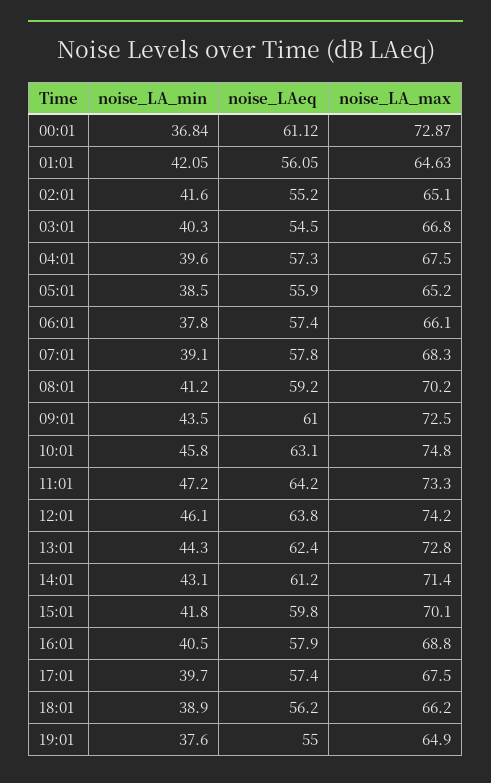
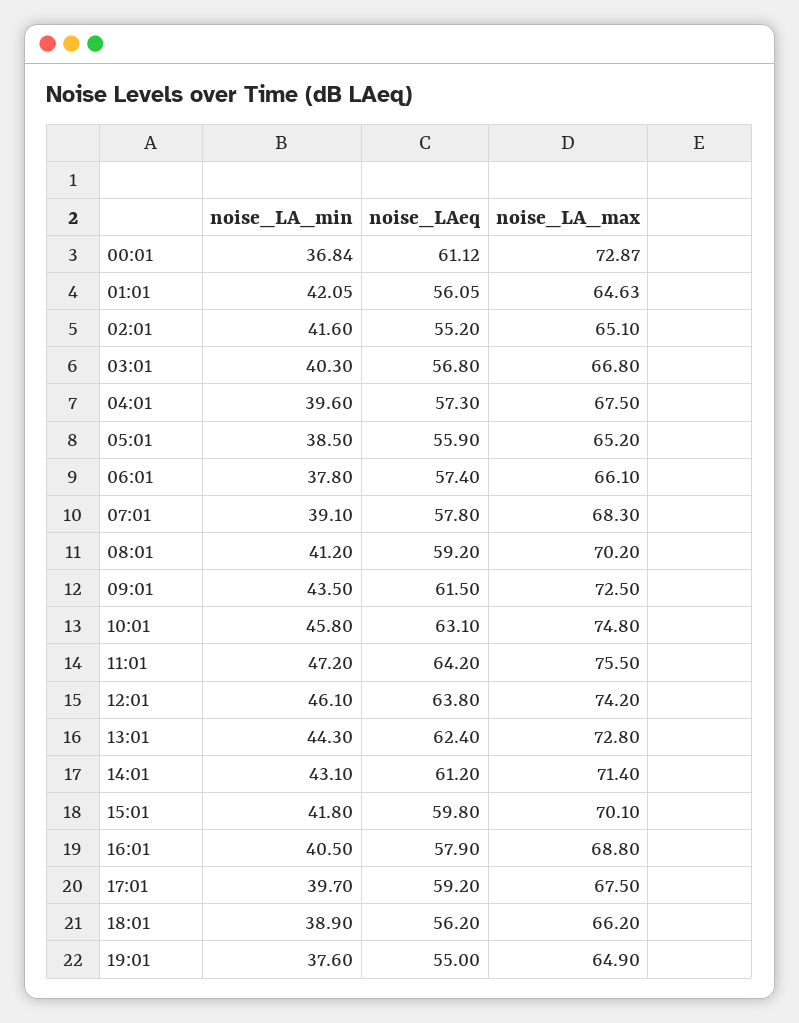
  {
    "noise_LA_min": {
      "00:01": 36.84,
      "01:01": 42.05,
      "02:01": 41.6,
      "03:01": 40.3,
      "04:01": 39.6,
      "05:01": 38.5,
      "06:01": 37.8,
      "07:01": 39.1,
      "08:01": 41.2,
      "09:01": 43.5,
      "10:01": 45.8,
      "11:01": 47.2,
      "12:01": 46.1,
      "13:01": 44.3,
      "14:01": 43.1,
      "15:01": 41.8,
      "16:01": 40.5,
      "17:01": 39.7,
      "18:01": 38.9,
      "19:01": 37.6
    },
    "noise_LAeq": {
      "00:01": 61.12,
      "01:01": 56.05,
      "02:01": 55.2,
-     "03:01": 54.5,
+     "03:01": 56.8,
      "04:01": 57.3,
      "05:01": 55.9,
      "06:01": 57.4,
      "07:01": 57.8,
      "08:01": 59.2,
-     "09:01": 61,
+     "09:01": 61.5,
      "10:01": 63.1,
      "11:01": 64.2,
      "12:01": 63.8,
      "13:01": 62.4,
      "14:01": 61.2,
      "15:01": 59.8,
      "16:01": 57.9,
-     "17:01": 57.4,
+     "17:01": 59.2,
      "18:01": 56.2,
      "19:01": 55
    },
    "noise_LA_max": {
      "00:01": 72.87,
      "01:01": 64.63,
      "02:01": 65.1,
      "03:01": 66.8,
      "04:01": 67.5,
      "05:01": 65.2,
      "06:01": 66.1,
      "07:01": 68.3,
      "08:01": 70.2,
      "09:01": 72.5,
      "10:01": 74.8,
-     "11:01": 73.3,
+     "11:01": 75.5,
      "12:01": 74.2,
      "13:01": 72.8,
      "14:01": 71.4,
      "15:01": 70.1,
      "16:01": 68.8,
      "17:01": 67.5,
      "18:01": 66.2,
      "19:01": 64.9
    }
  }

